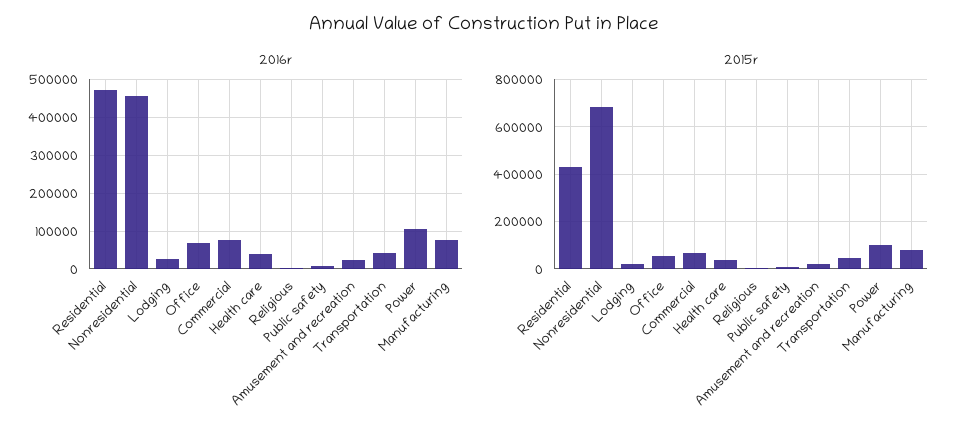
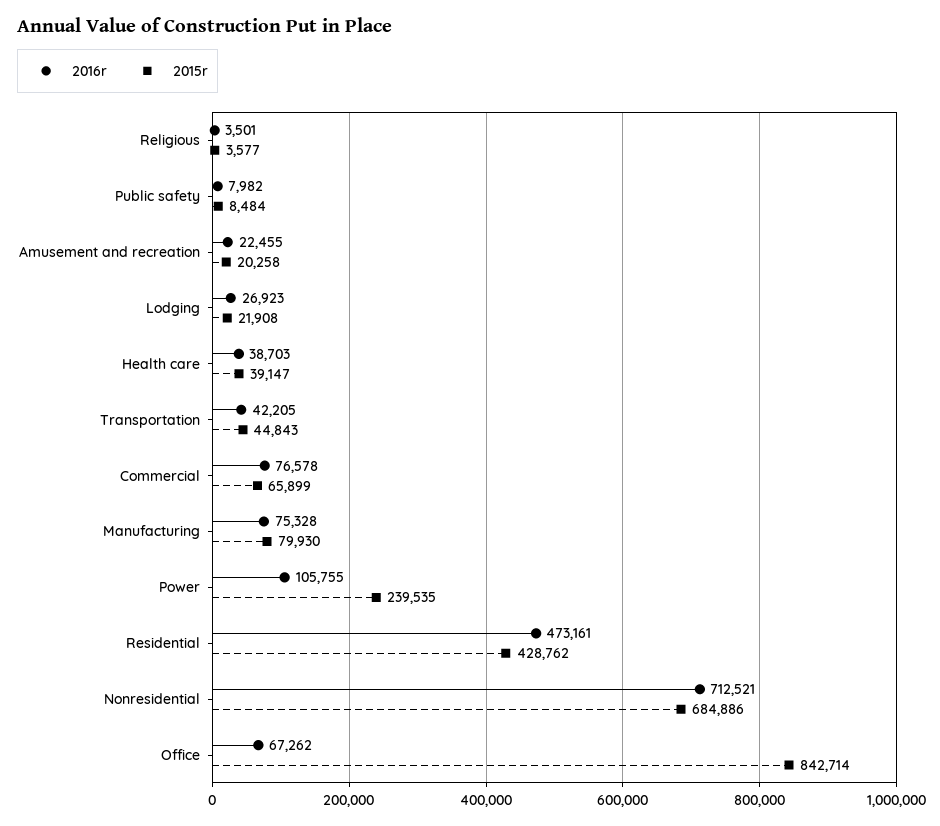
  {
    "2016r": {
      "Residential": 473161,
-     "Nonresidential": 460000,
+     "Nonresidential": 712521,
      "Lodging": 26923,
      "Office": 67262,
      "Commercial": 76578,
      "Health care": 38703,
      "Religious": 3501,
      "Public safety": 7982,
      "Amusement and recreation": 22455,
      "Transportation": 42205,
      "Power": 105755,
      "Manufacturing": 75328
    },
    "2015r": {
      "Residential": 428762,
      "Nonresidential": 684886,
      "Lodging": 21908,
-     "Office": 50000,
+     "Office": 842714,
      "Commercial": 65899,
      "Health care": 39147,
      "Religious": 3577,
      "Public safety": 8484,
      "Amusement and recreation": 20258,
      "Transportation": 44843,
-     "Power": 100000,
+     "Power": 239535,
      "Manufacturing": 79930
    }
  }

